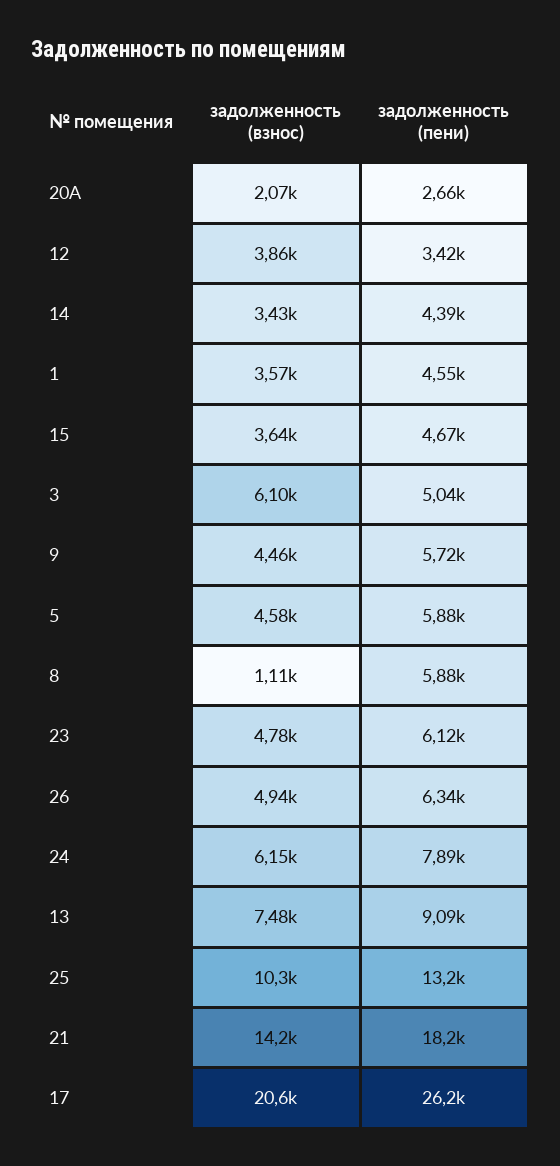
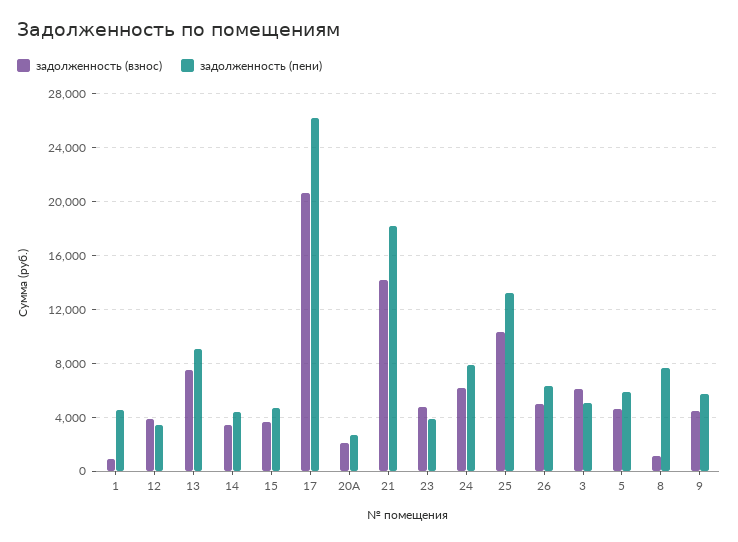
  {
    "задолженность (взнос)": {
      "20А": 2070,
      "12": 3860,
      "14": 3430,
-     "1": 3570,
+     "1": 1000,
      "15": 3640,
      "3": 6100,
      "9": 4460,
      "5": 4580,
      "8": 1110,
      "23": 4780,
      "26": 4940,
      "24": 6150,
      "13": 7480,
      "25": 10300,
      "21": 14200,
      "17": 20600
    },
    "задолженность (пени)": {
      "20А": 2660,
      "12": 3420,
      "14": 4390,
      "1": 4550,
      "15": 4670,
      "3": 5040,
      "9": 5720,
      "5": 5880,
-     "8": 5880,
+     "8": 7500,
-     "23": 6120,
+     "23": 4000,
      "26": 6340,
      "24": 7890,
      "13": 9090,
      "25": 13200,
      "21": 18200,
      "17": 26200
    }
  }

